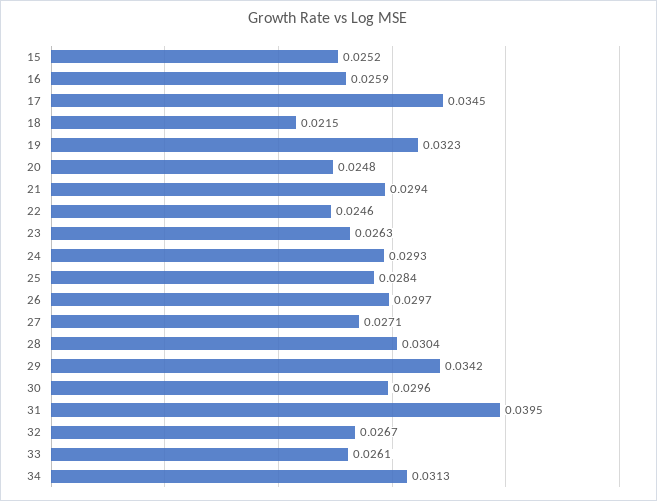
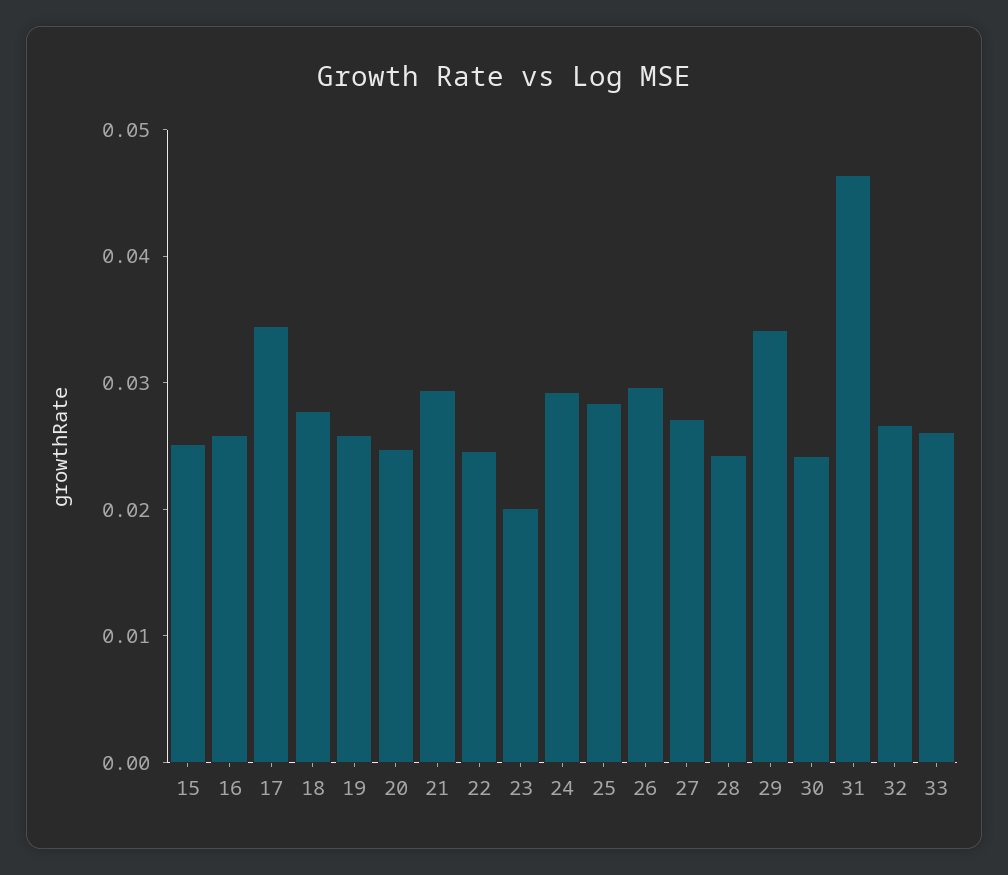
  {
    "15": 0.0252,
    "16": 0.0259,
    "17": 0.0345,
-   "18": 0.0215,
+   "18": 0.028,
-   "19": 0.0323,
+   "19": 0.026,
    "20": 0.0248,
    "21": 0.0294,
    "22": 0.0246,
-   "23": 0.0263,
+   "23": 0.02,
    "24": 0.0293,
    "25": 0.0284,
    "26": 0.0297,
    "27": 0.0271,
-   "28": 0.0304,
+   "28": 0.024,
    "29": 0.0342,
-   "30": 0.0296,
+   "30": 0.024,
-   "31": 0.0395,
+   "31": 0.046,
    "32": 0.0267,
-   "33": 0.0261,
+   "33": 0.0261
-   "34": 0.0313
  }

